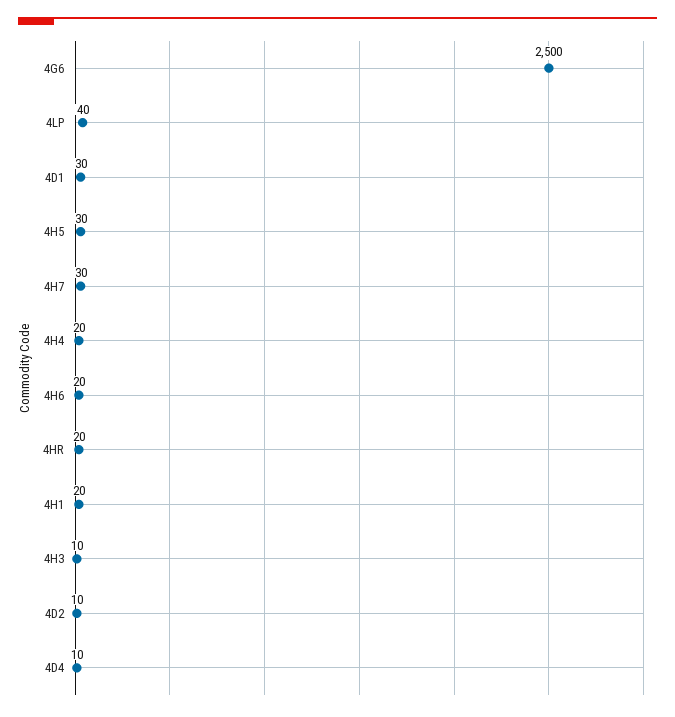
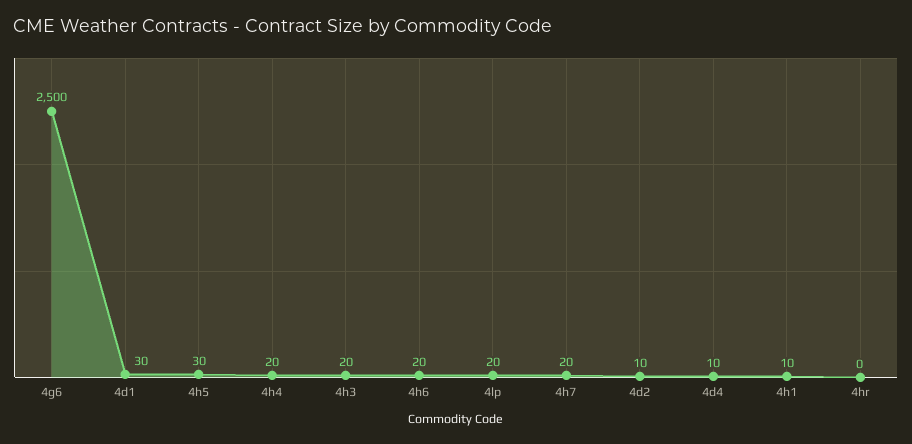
  {
    "4G6": 2500,
-   "4LP": 40,
+   "4LP": 20,
    "4D1": 30,
    "4H5": 30,
-   "4H7": 30,
+   "4H7": 20,
    "4H4": 20,
    "4H6": 20,
-   "4HR": 20,
+   "4HR": 0,
-   "4H1": 20,
+   "4H1": 10,
-   "4H3": 10,
+   "4H3": 20,
    "4D2": 10,
    "4D4": 10
  }

